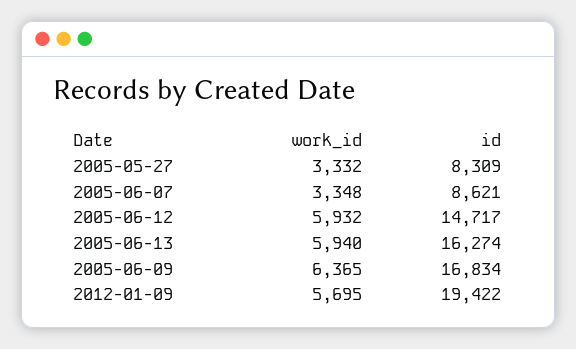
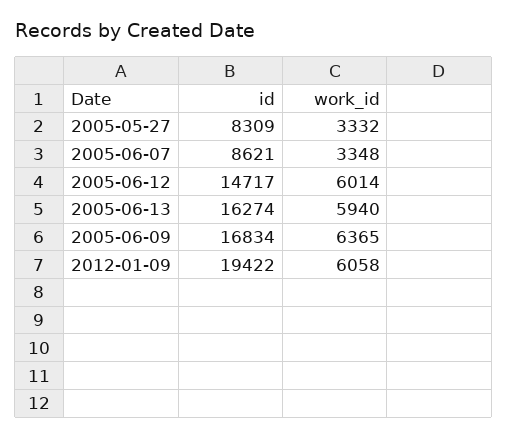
  {
    "work_id": {
      "2005-05-27": 3332,
      "2005-06-07": 3348,
-     "2005-06-12": 5932,
+     "2005-06-12": 6014,
      "2005-06-13": 5940,
      "2005-06-09": 6365,
-     "2012-01-09": 5695
+     "2012-01-09": 6058
    },
    "id": {
      "2005-05-27": 8309,
      "2005-06-07": 8621,
      "2005-06-12": 14717,
      "2005-06-13": 16274,
      "2005-06-09": 16834,
      "2012-01-09": 19422
    }
  }

